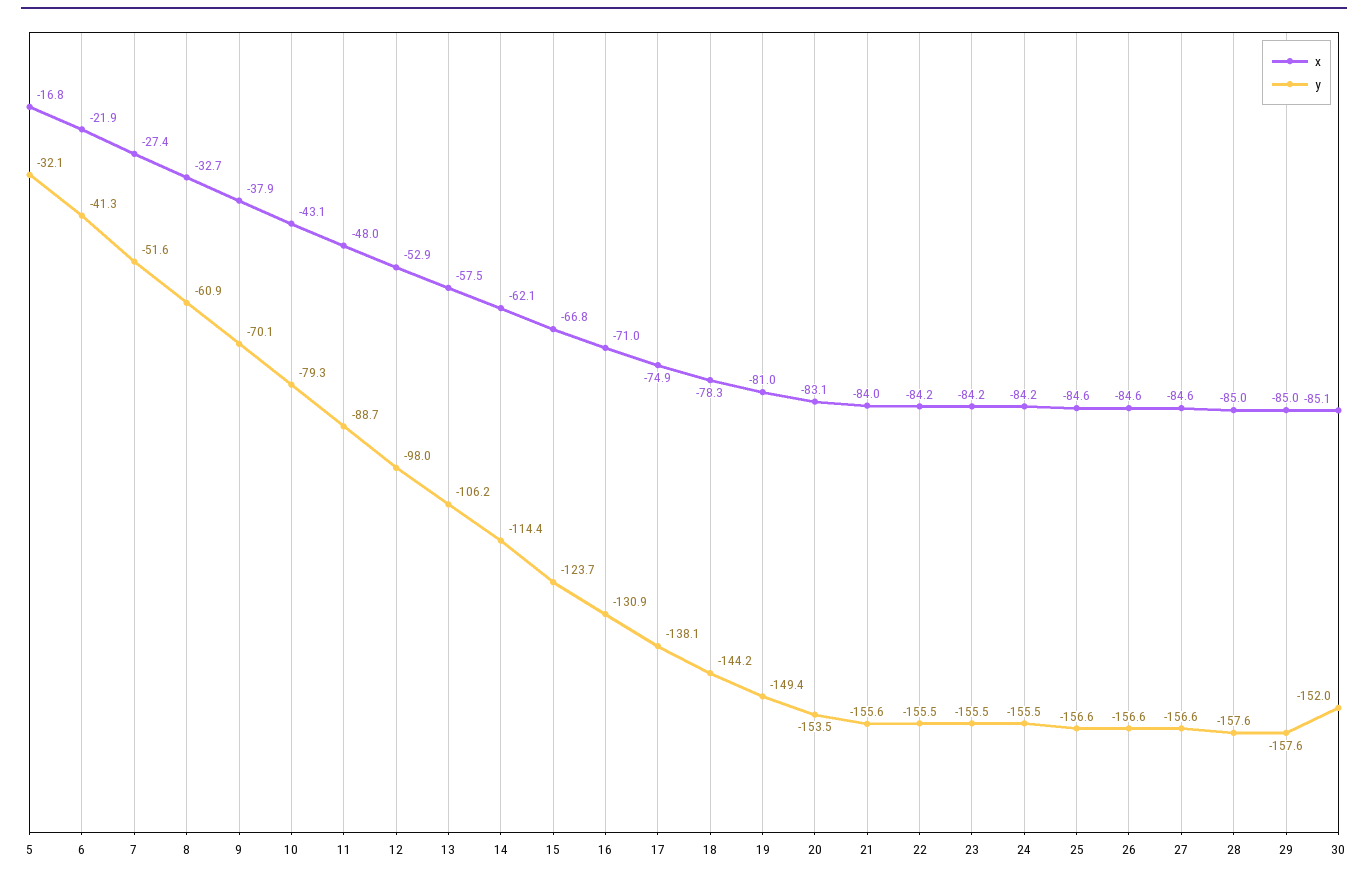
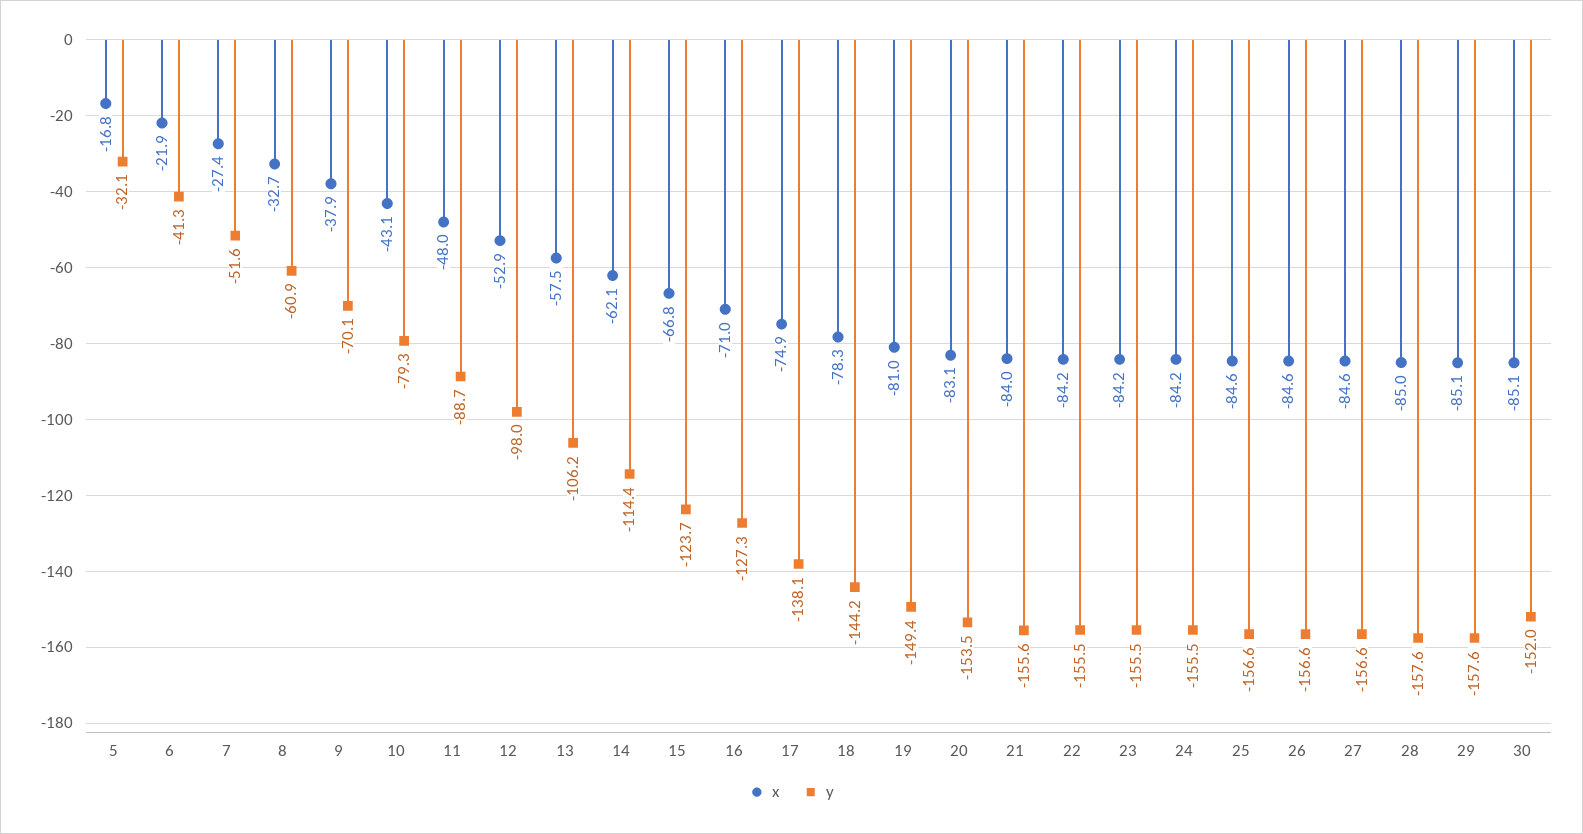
  {
    "x": {
      "5": -16.8,
      "6": -21.9,
      "7": -27.4,
      "8": -32.7,
      "9": -37.9,
      "10": -43.1,
      "11": -48,
      "12": -52.9,
      "13": -57.5,
      "14": -62.1,
      "15": -66.8,
      "16": -71,
      "17": -74.9,
      "18": -78.3,
      "19": -81,
      "20": -83.1,
      "21": -84,
      "22": -84.2,
      "23": -84.2,
      "24": -84.2,
      "25": -84.6,
      "26": -84.6,
      "27": -84.6,
      "28": -85,
-     "29": -85,
+     "29": -85.1,
      "30": -85.1
    },
    "y": {
      "5": -32.1,
      "6": -41.3,
      "7": -51.6,
      "8": -60.9,
      "9": -70.1,
      "10": -79.3,
      "11": -88.7,
      "12": -98,
      "13": -106.2,
      "14": -114.4,
      "15": -123.7,
-     "16": -130.9,
+     "16": -127.3,
      "17": -138.1,
      "18": -144.2,
      "19": -149.4,
      "20": -153.5,
      "21": -155.6,
      "22": -155.5,
      "23": -155.5,
      "24": -155.5,
      "25": -156.6,
      "26": -156.6,
      "27": -156.6,
      "28": -157.6,
      "29": -157.6,
      "30": -152
    }
  }

